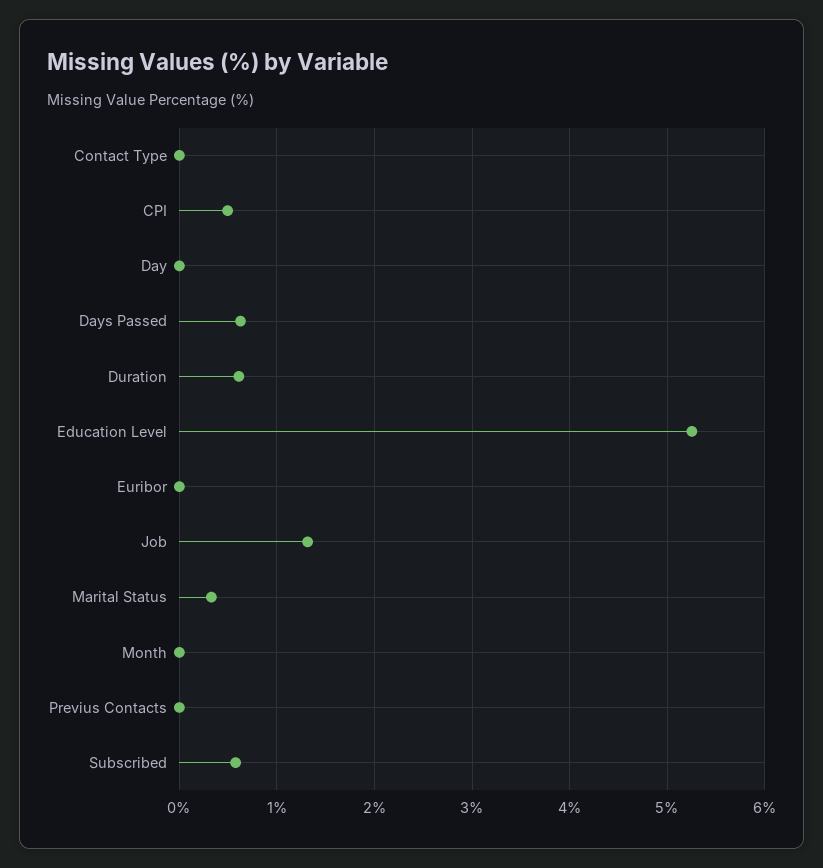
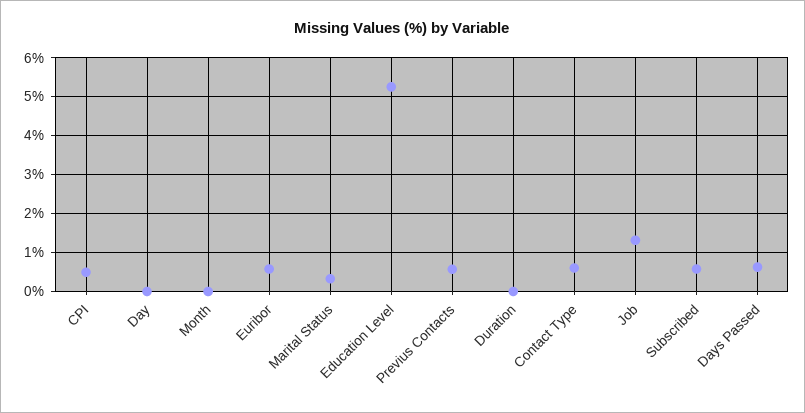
  {
-   "Contact Type": 0,
+   "Contact Type": 0.6,
    "CPI": 0.5,
    "Day": 0,
    "Days Passed": 0.6,
-   "Duration": 0.6,
+   "Duration": 0,
    "Education Level": 5.3,
-   "Euribor": 0,
+   "Euribor": 0.6,
    "Job": 1.3,
    "Marital Status": 0.3,
    "Month": 0,
-   "Previus Contacts": 0,
+   "Previus Contacts": 0.6,
    "Subscribed": 0.6
  }

